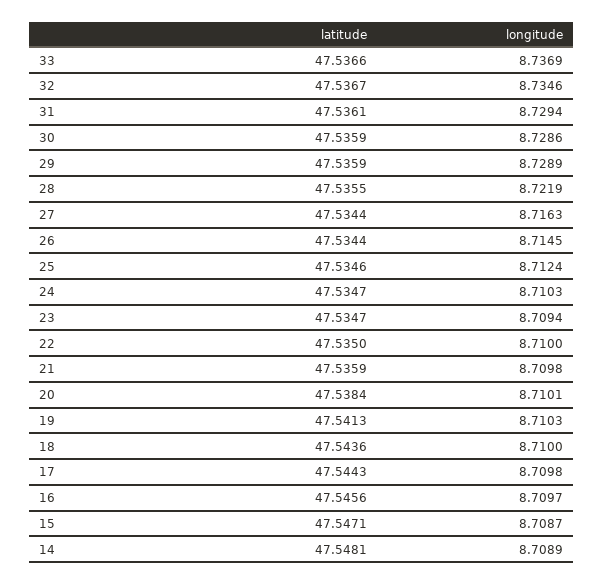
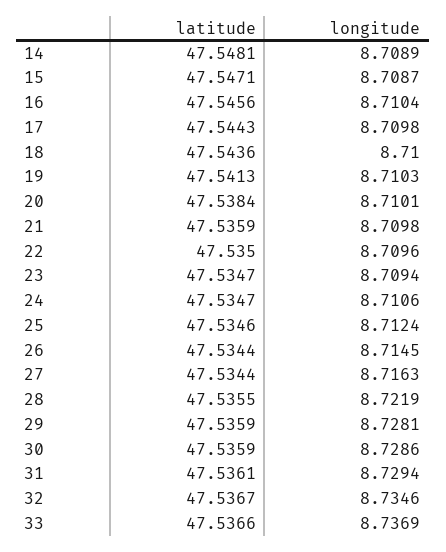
  {
    "latitude": {
      "33": 47.5366,
      "32": 47.5367,
      "31": 47.5361,
      "30": 47.5359,
      "29": 47.5359,
      "28": 47.5355,
      "27": 47.5344,
      "26": 47.5344,
      "25": 47.5346,
      "24": 47.5347,
      "23": 47.5347,
      "22": 47.535,
      "21": 47.5359,
      "20": 47.5384,
      "19": 47.5413,
      "18": 47.5436,
      "17": 47.5443,
      "16": 47.5456,
      "15": 47.5471,
      "14": 47.5481
    },
    "longitude": {
      "33": 8.7369,
      "32": 8.7346,
      "31": 8.7294,
      "30": 8.7286,
-     "29": 8.7289,
+     "29": 8.7281,
      "28": 8.7219,
      "27": 8.7163,
      "26": 8.7145,
      "25": 8.7124,
-     "24": 8.7103,
+     "24": 8.7106,
      "23": 8.7094,
-     "22": 8.71,
+     "22": 8.7096,
      "21": 8.7098,
      "20": 8.7101,
      "19": 8.7103,
      "18": 8.71,
      "17": 8.7098,
-     "16": 8.7097,
+     "16": 8.7104,
      "15": 8.7087,
      "14": 8.7089
    }
  }

